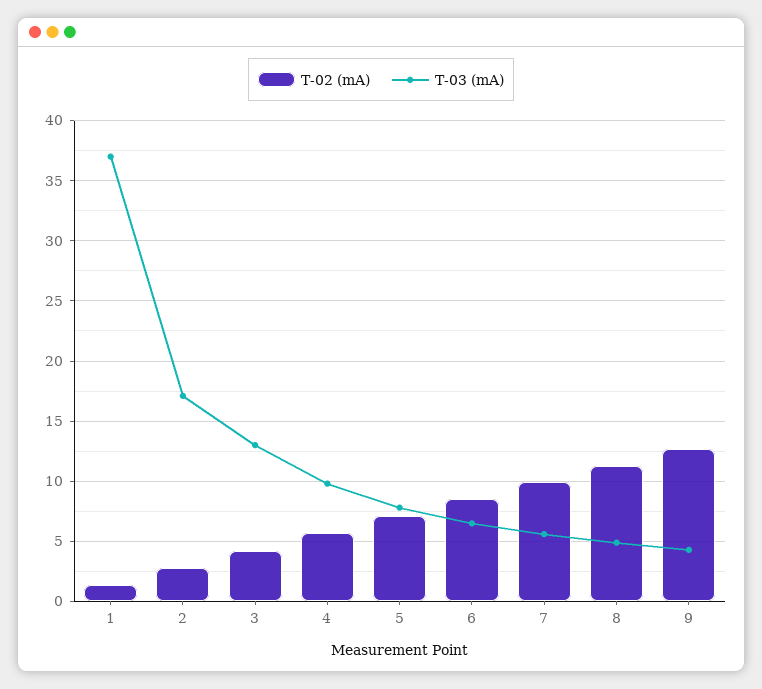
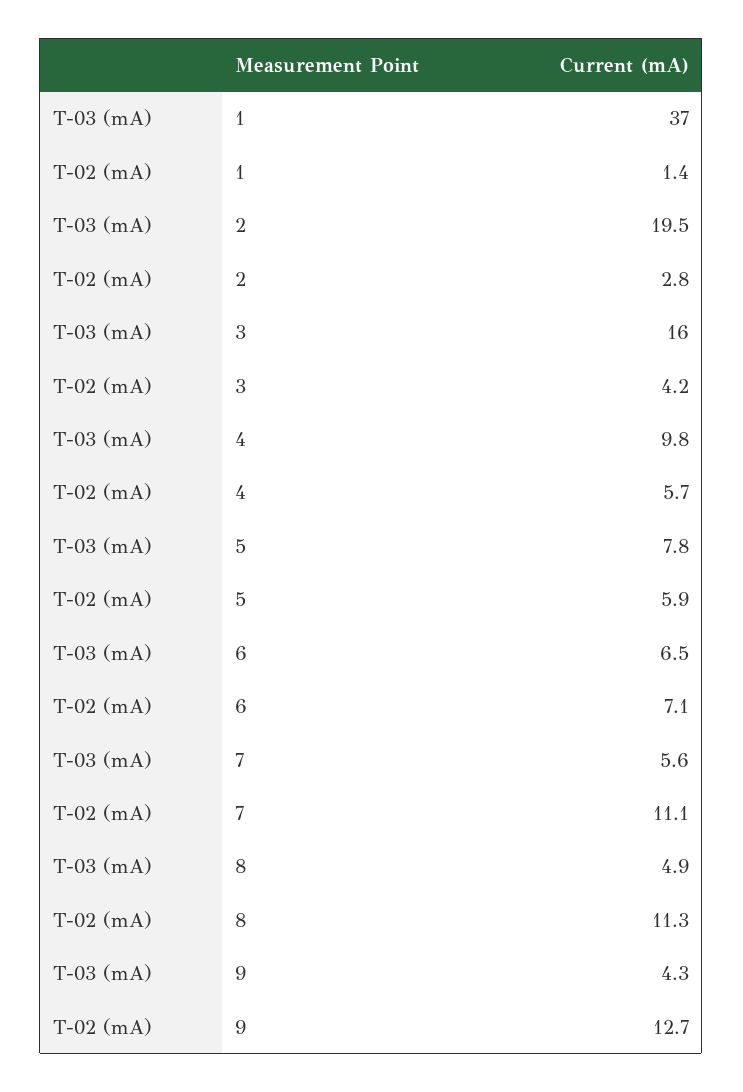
  {
    "T-02 (mA)": {
      "1": 1.4,
      "2": 2.8,
      "3": 4.2,
      "4": 5.7,
-     "5": 7,
+     "5": 5.9,
-     "6": 8.5,
+     "6": 7.1,
-     "7": 10,
+     "7": 11.1,
      "8": 11.3,
      "9": 12.7
    },
    "T-03 (mA)": {
      "1": 37,
-     "2": 17,
+     "2": 19.5,
-     "3": 13,
+     "3": 16,
      "4": 9.8,
      "5": 7.8,
      "6": 6.5,
      "7": 5.6,
      "8": 4.9,
      "9": 4.3
    }
  }

